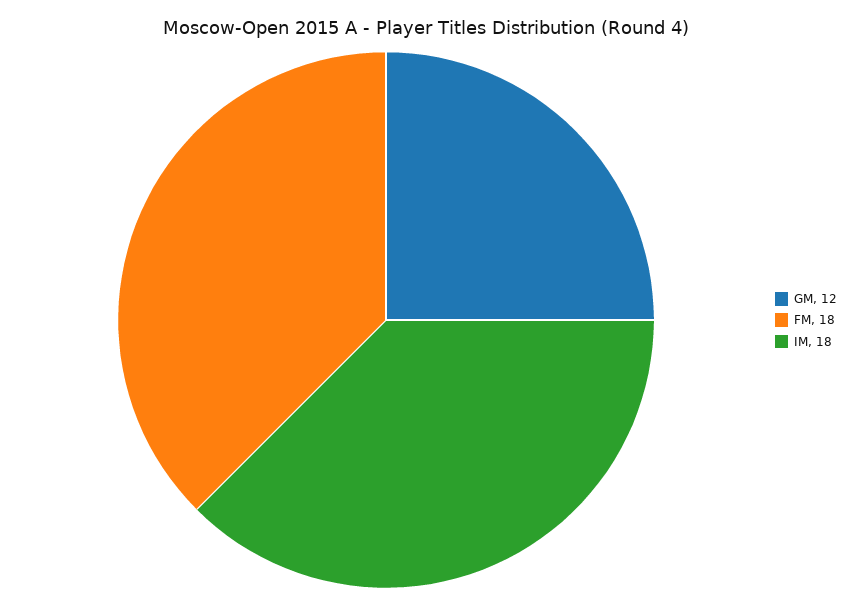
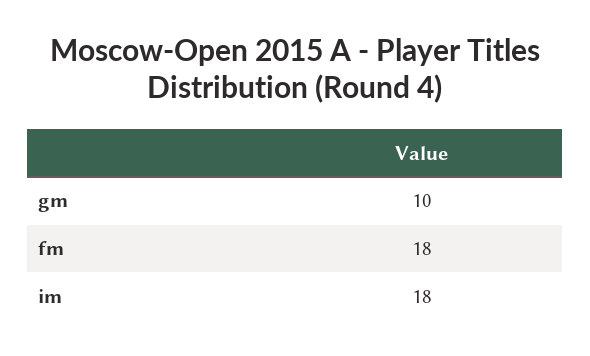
  {
-   "GM": 12,
+   "GM": 10,
    "FM": 18,
    "IM": 18
  }

